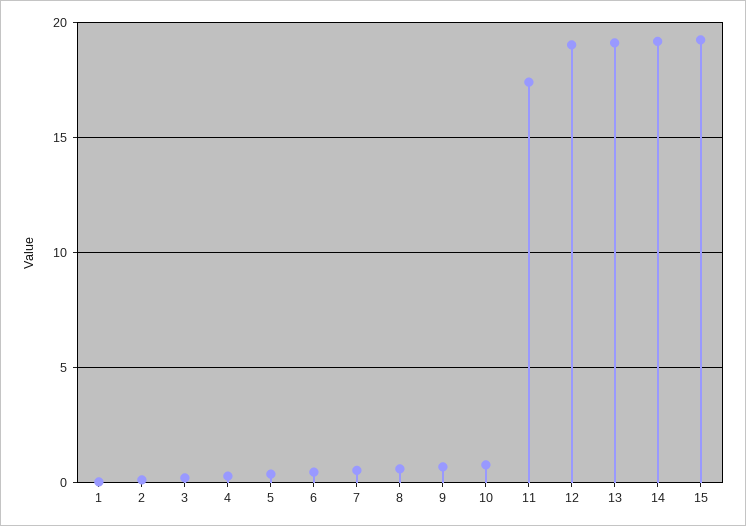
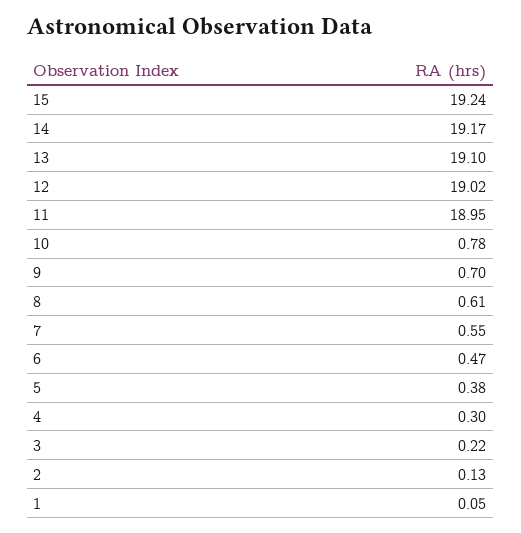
  {
    "1": 0.05,
    "2": 0.13,
    "3": 0.22,
    "4": 0.3,
    "5": 0.38,
    "6": 0.47,
    "7": 0.55,
    "8": 0.61,
    "9": 0.7,
    "10": 0.78,
-   "11": 17.5,
+   "11": 18.95,
    "12": 19.02,
    "13": 19.1,
    "14": 19.17,
    "15": 19.24
  }

